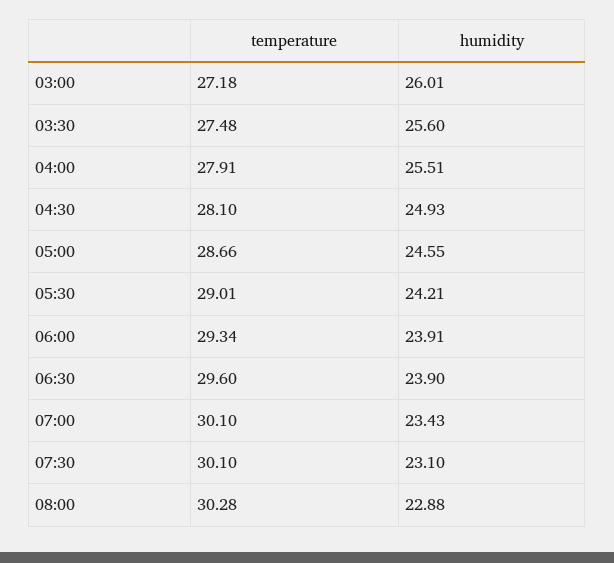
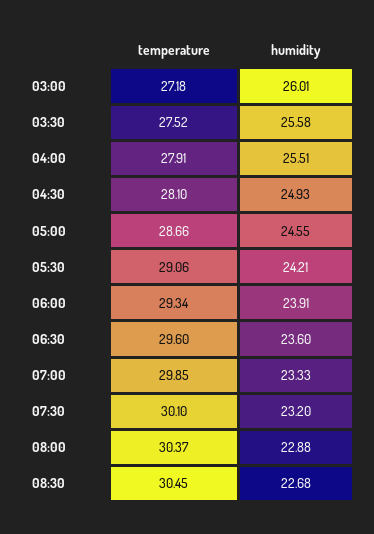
  {
    "temperature": {
      "03:00": 27.18,
-     "03:30": 27.48,
+     "03:30": 27.52,
      "04:00": 27.91,
      "04:30": 28.1,
      "05:00": 28.66,
-     "05:30": 29.01,
+     "05:30": 29.06,
      "06:00": 29.34,
      "06:30": 29.6,
-     "07:00": 30.1,
+     "07:00": 29.85,
      "07:30": 30.1,
-     "08:00": 30.28
+     "08:00": 30.37,
+     "08:30": 30.45
    },
    "humidity": {
      "03:00": 26.01,
-     "03:30": 25.6,
+     "03:30": 25.58,
      "04:00": 25.51,
      "04:30": 24.93,
      "05:00": 24.55,
      "05:30": 24.21,
      "06:00": 23.91,
-     "06:30": 23.9,
+     "06:30": 23.6,
-     "07:00": 23.43,
+     "07:00": 23.33,
-     "07:30": 23.1,
+     "07:30": 23.2,
-     "08:00": 22.88
+     "08:00": 22.88,
+     "08:30": 22.68
    }
  }

